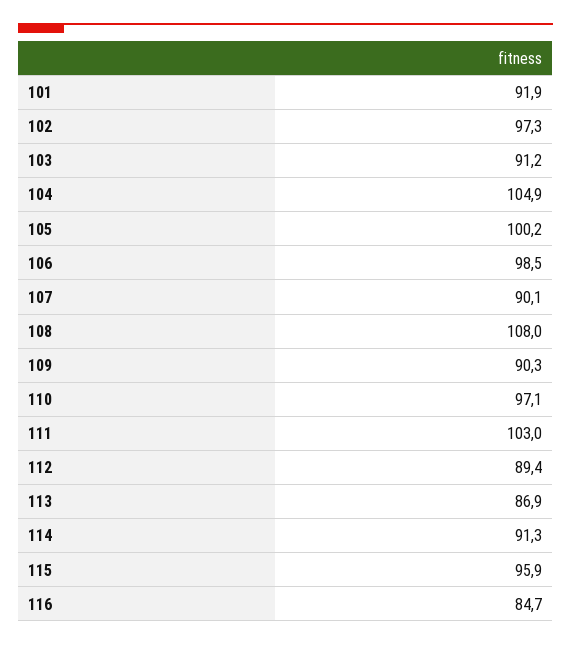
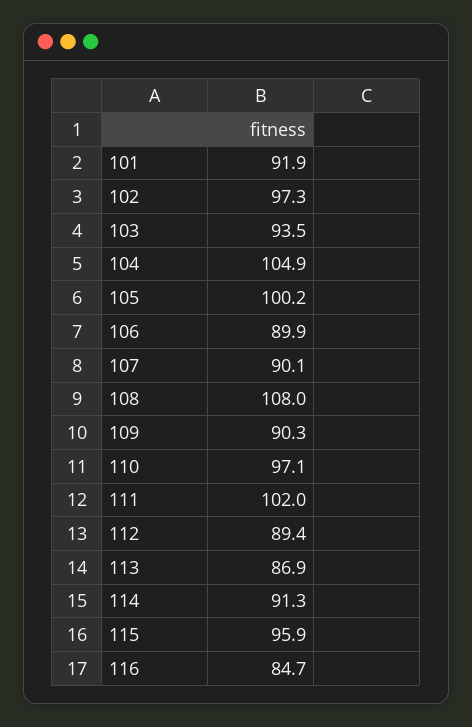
  {
    "101": 91.9,
    "102": 97.3,
-   "103": 91.2,
+   "103": 93.5,
    "104": 104.9,
    "105": 100.2,
-   "106": 98.5,
+   "106": 89.9,
    "107": 90.1,
    "108": 108,
    "109": 90.3,
    "110": 97.1,
-   "111": 103,
+   "111": 102,
    "112": 89.4,
    "113": 86.9,
    "114": 91.3,
    "115": 95.9,
    "116": 84.7
  }

